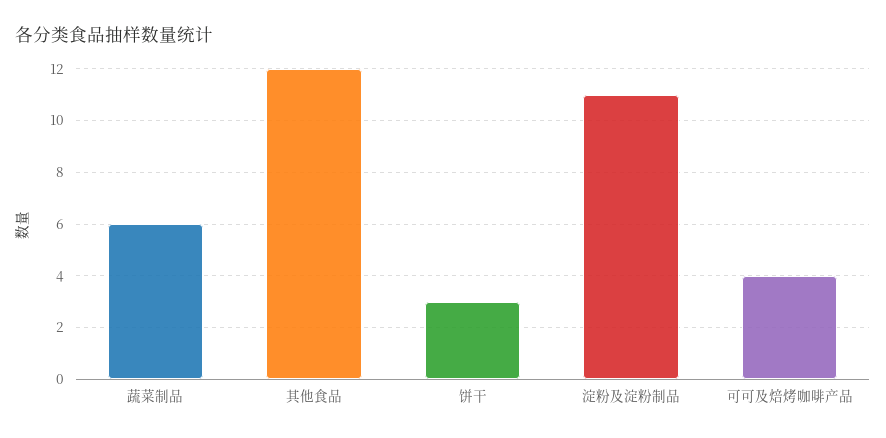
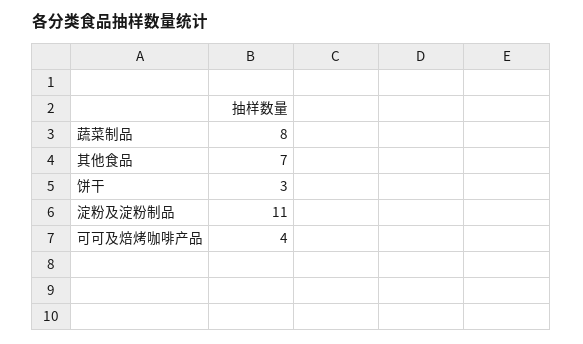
  {
-   "蔬菜制品": 6,
+   "蔬菜制品": 8,
-   "其他食品": 12,
+   "其他食品": 7,
    "饼干": 3,
    "淀粉及淀粉制品": 11,
    "可可及焙烤咖啡产品": 4
  }

